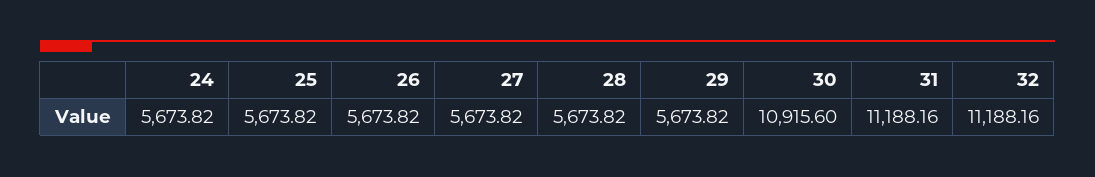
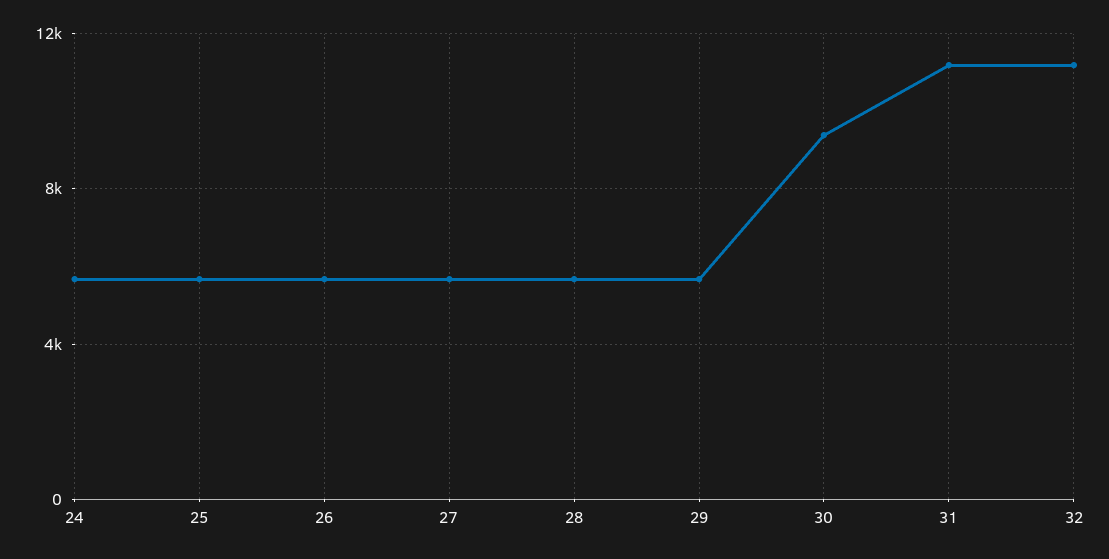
  {
    "24": 5673.82,
    "25": 5673.82,
    "26": 5673.82,
    "27": 5673.82,
    "28": 5673.82,
    "29": 5673.82,
-   "30": 10915.6,
+   "30": 9500,
    "31": 11188.16,
    "32": 11188.16
  }

